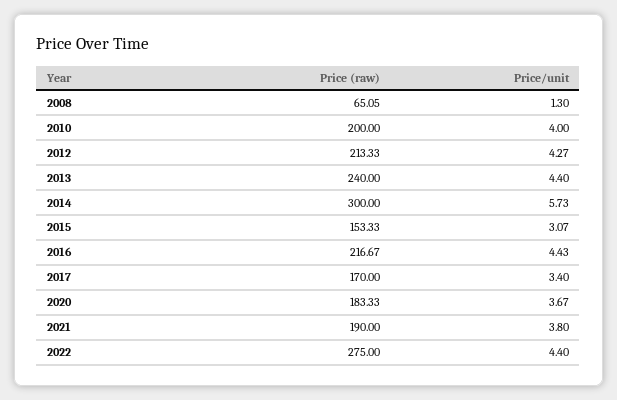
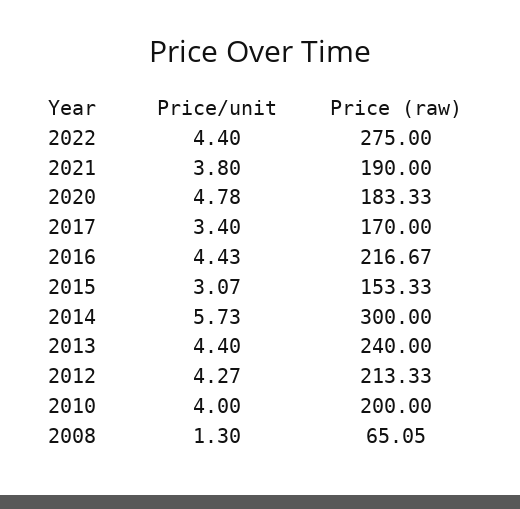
  {
    "Price (raw)": {
      "2008": 65.05,
      "2010": 200,
      "2012": 213.33,
      "2013": 240,
      "2014": 300,
      "2015": 153.33,
      "2016": 216.67,
      "2017": 170,
      "2020": 183.33,
      "2021": 190,
      "2022": 275
    },
    "Price/unit": {
      "2008": 1.3,
      "2010": 4,
      "2012": 4.27,
      "2013": 4.4,
      "2014": 5.73,
      "2015": 3.07,
      "2016": 4.43,
      "2017": 3.4,
-     "2020": 3.67,
+     "2020": 4.78,
      "2021": 3.8,
      "2022": 4.4
    }
  }

